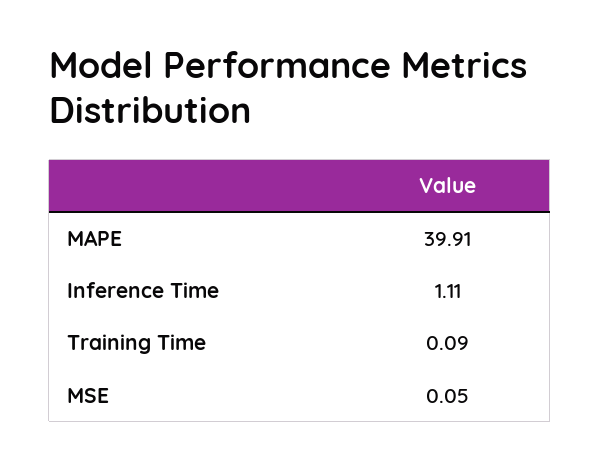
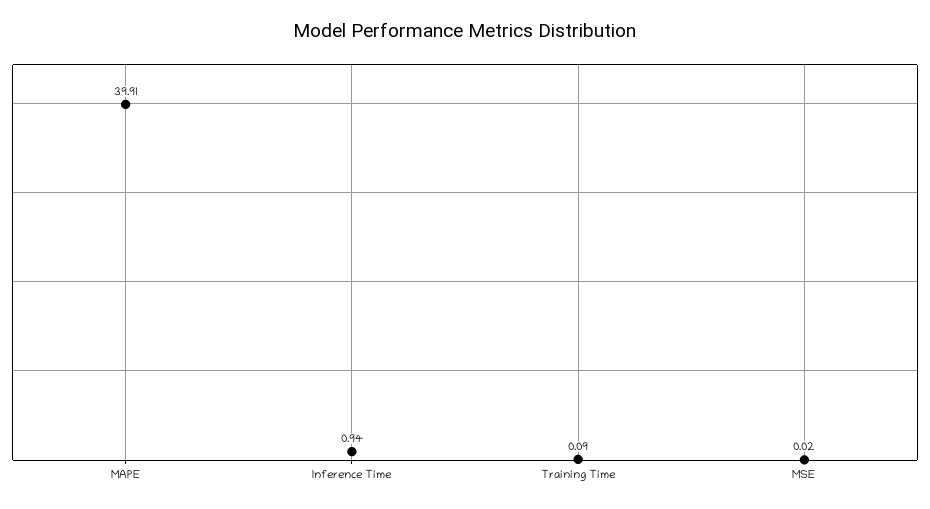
  {
    "MAPE": 39.91,
-   "Inference Time": 1.11,
+   "Inference Time": 0.94,
    "Training Time": 0.09,
-   "MSE": 0.05
+   "MSE": 0.02
  }

